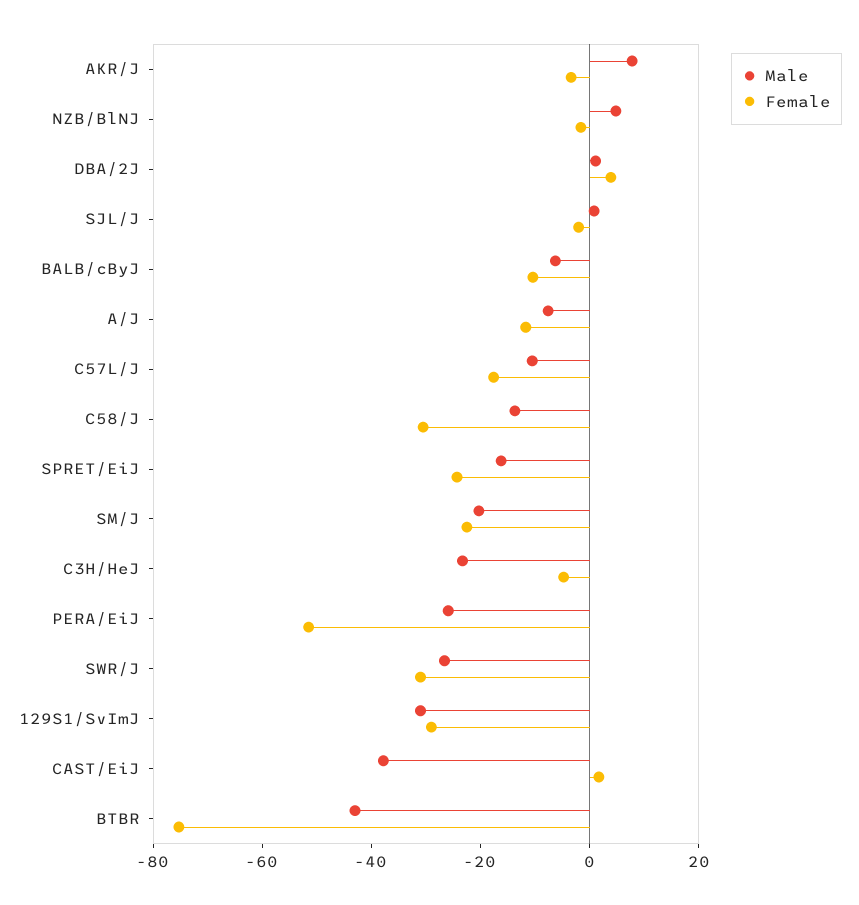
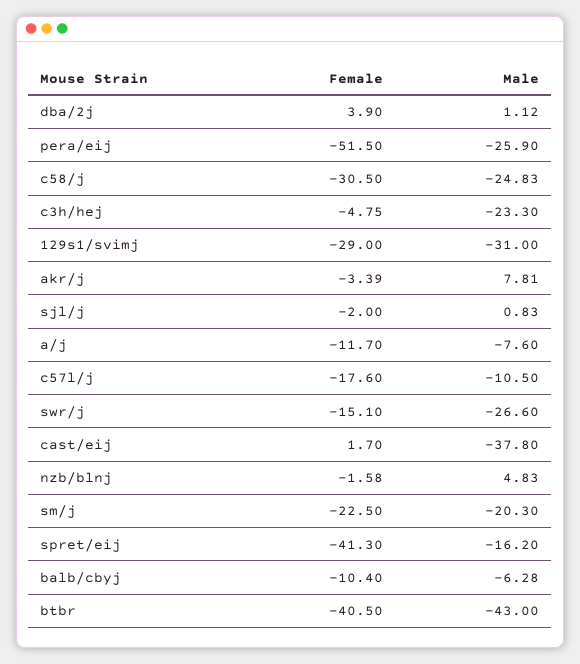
  {
    "Male": {
      "AKR/J": 7.81,
      "NZB/BlNJ": 4.83,
      "DBA/2J": 1.12,
      "SJL/J": 0.83,
      "BALB/cByJ": -6.28,
      "A/J": -7.6,
      "C57L/J": -10.5,
-     "C58/J": -15,
+     "C58/J": -24.83,
      "SPRET/EiJ": -16.2,
      "SM/J": -20.3,
      "C3H/HeJ": -23.3,
      "PERA/EiJ": -25.9,
      "SWR/J": -26.6,
      "129S1/SvImJ": -31,
      "CAST/EiJ": -37.8,
      "BTBR": -43
    },
    "Female": {
      "AKR/J": -3.39,
      "NZB/BlNJ": -1.58,
      "DBA/2J": 3.9,
      "SJL/J": -2,
      "BALB/cByJ": -10.4,
      "A/J": -11.7,
      "C57L/J": -17.6,
      "C58/J": -30.5,
-     "SPRET/EiJ": -25,
+     "SPRET/EiJ": -41.3,
      "SM/J": -22.5,
      "C3H/HeJ": -4.75,
      "PERA/EiJ": -51.5,
-     "SWR/J": -30,
+     "SWR/J": -15.1,
      "129S1/SvImJ": -29,
      "CAST/EiJ": 1.7,
-     "BTBR": -75
+     "BTBR": -40.5
    }
  }

